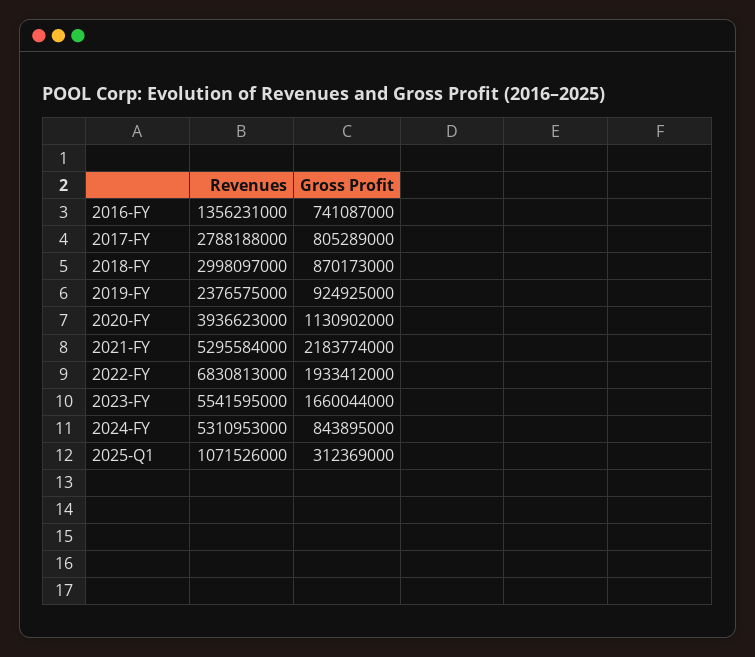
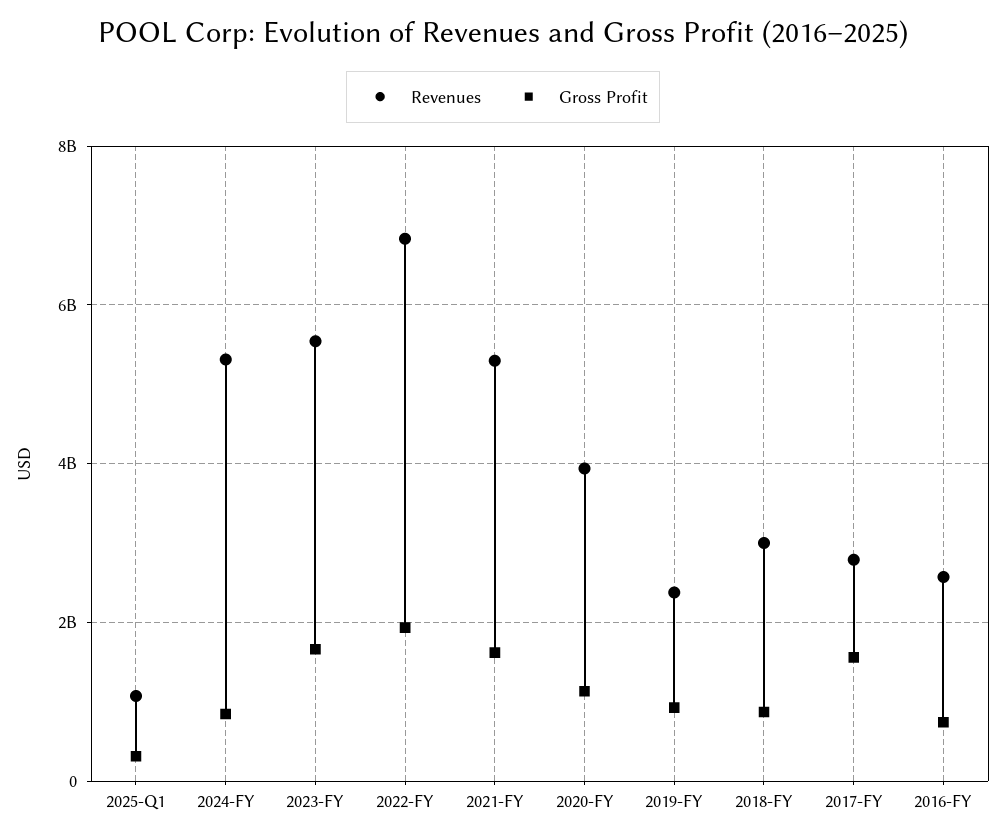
  {
    "Revenues": {
-     "2016-FY": 1356231000,
+     "2016-FY": 2600000000,
      "2017-FY": 2788188000,
      "2018-FY": 2998097000,
      "2019-FY": 2376575000,
      "2020-FY": 3936623000,
      "2021-FY": 5295584000,
      "2022-FY": 6830813000,
      "2023-FY": 5541595000,
      "2024-FY": 5310953000,
      "2025-Q1": 1071526000
    },
    "Gross Profit": {
      "2016-FY": 741087000,
-     "2017-FY": 805289000,
+     "2017-FY": 1600000000,
      "2018-FY": 870173000,
      "2019-FY": 924925000,
      "2020-FY": 1130902000,
-     "2021-FY": 2183774000,
+     "2021-FY": 1600000000,
      "2022-FY": 1933412000,
      "2023-FY": 1660044000,
      "2024-FY": 843895000,
      "2025-Q1": 312369000
    }
  }

